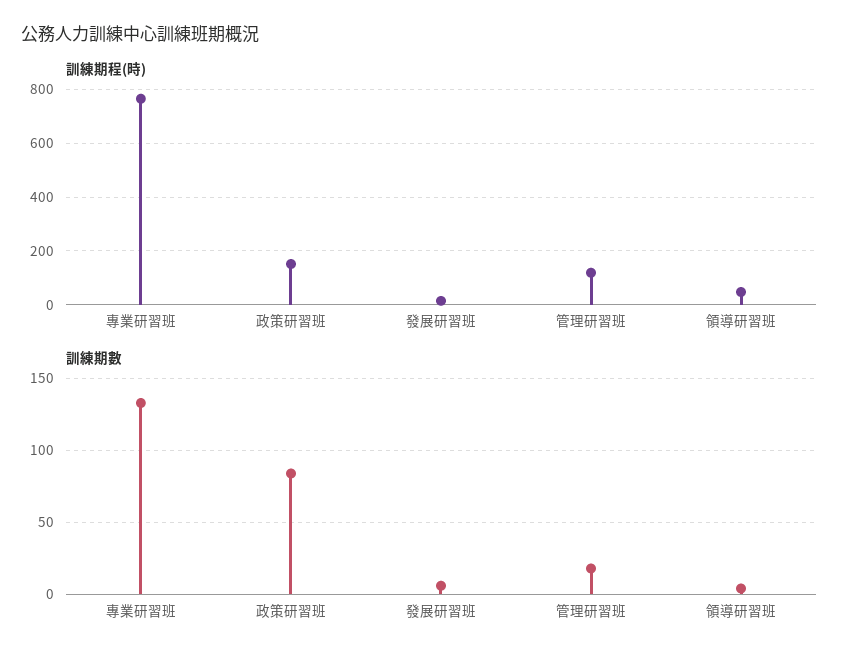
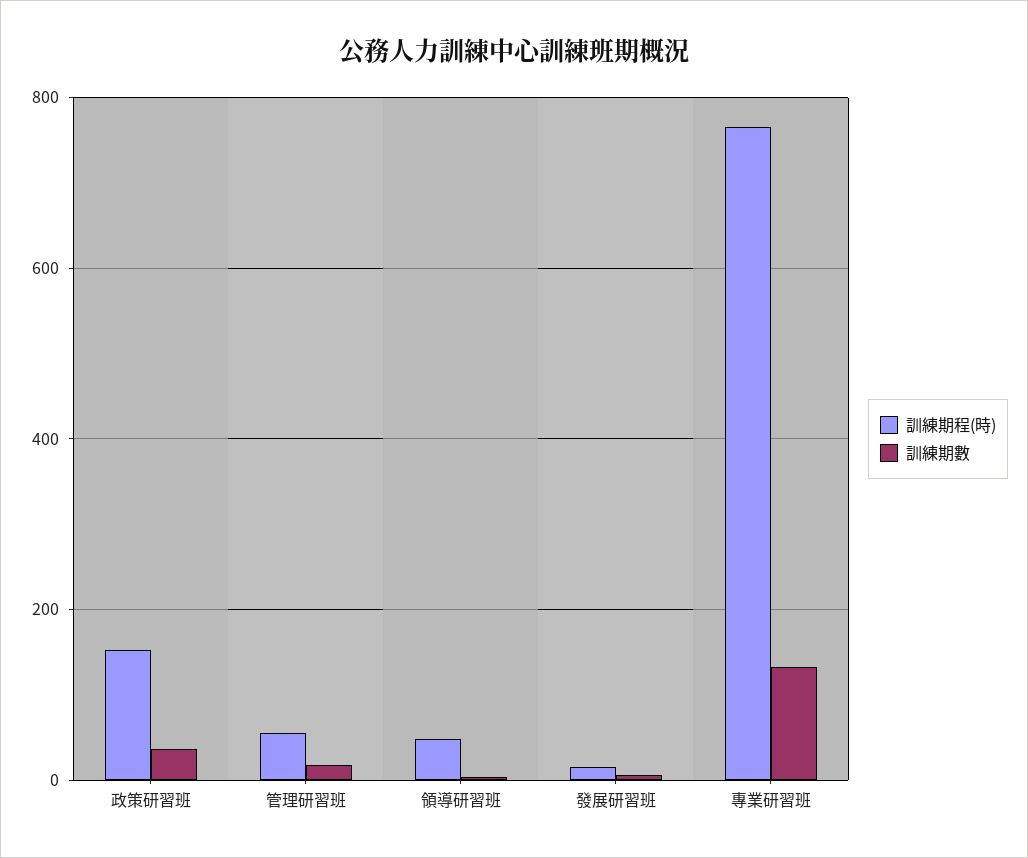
  {
    "訓練期程(時)": {
      "專業研習班": 760,
      "政策研習班": 160,
      "發展研習班": 20,
-     "管理研習班": 125,
+     "管理研習班": 60,
      "領導研習班": 40
    },
    "訓練期數": {
      "專業研習班": 135,
-     "政策研習班": 85,
+     "政策研習班": 40,
      "發展研習班": 5,
      "管理研習班": 20,
      "領導研習班": 5
    }
  }

